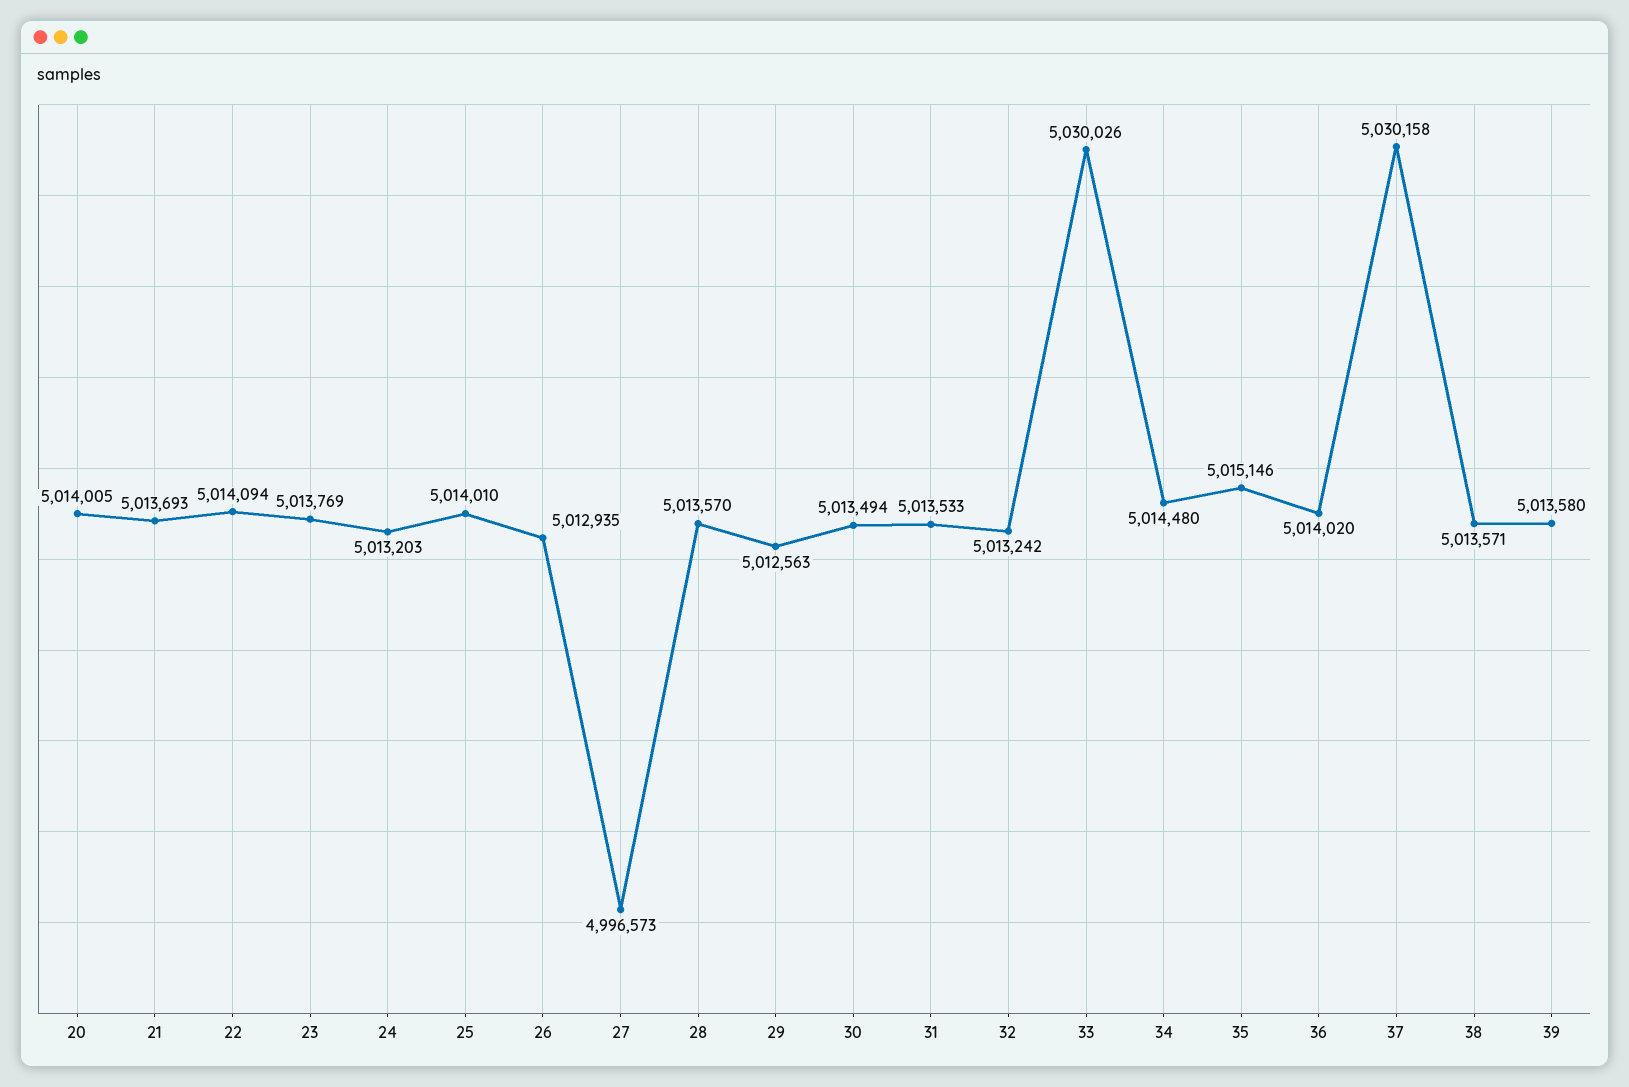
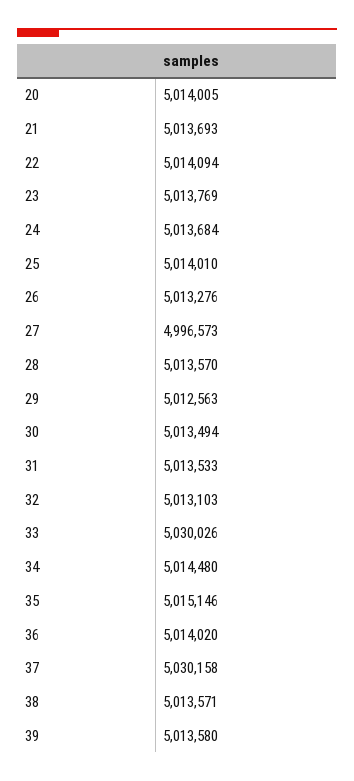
  {
    "20": 5014005,
    "21": 5013693,
    "22": 5014094,
    "23": 5013769,
-   "24": 5013203,
+   "24": 5013684,
    "25": 5014010,
-   "26": 5012935,
+   "26": 5013276,
    "27": 4996573,
    "28": 5013570,
    "29": 5012563,
    "30": 5013494,
    "31": 5013533,
-   "32": 5013242,
+   "32": 5013103,
    "33": 5030026,
    "34": 5014480,
    "35": 5015146,
    "36": 5014020,
    "37": 5030158,
    "38": 5013571,
    "39": 5013580
  }

